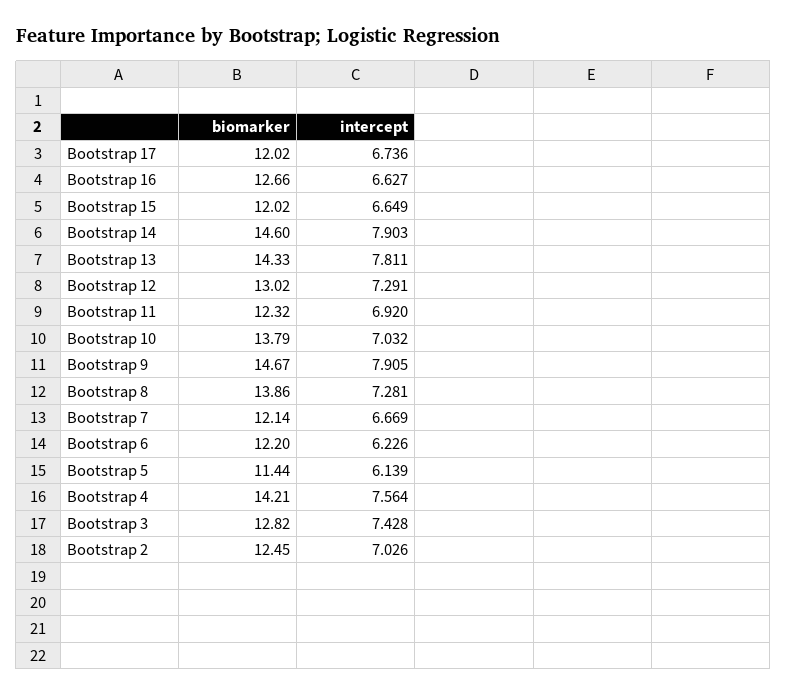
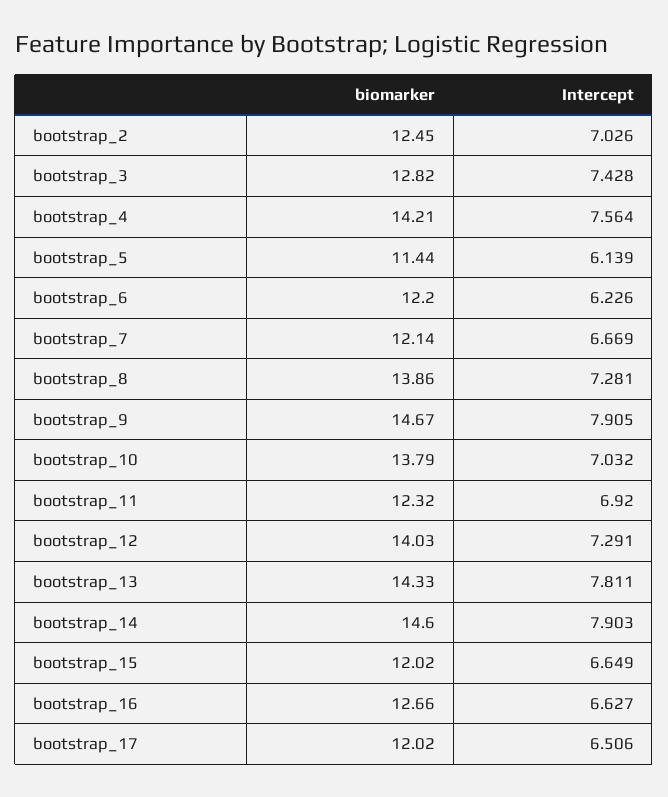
  {
    "biomarker": {
      "Bootstrap 17": 12.02,
      "Bootstrap 16": 12.66,
      "Bootstrap 15": 12.02,
      "Bootstrap 14": 14.6,
      "Bootstrap 13": 14.33,
-     "Bootstrap 12": 13.02,
+     "Bootstrap 12": 14.03,
      "Bootstrap 11": 12.32,
      "Bootstrap 10": 13.79,
      "Bootstrap 9": 14.67,
      "Bootstrap 8": 13.86,
      "Bootstrap 7": 12.14,
      "Bootstrap 6": 12.2,
      "Bootstrap 5": 11.44,
      "Bootstrap 4": 14.21,
      "Bootstrap 3": 12.82,
      "Bootstrap 2": 12.45
    },
    "intercept": {
-     "Bootstrap 17": 6.736,
+     "Bootstrap 17": 6.506,
      "Bootstrap 16": 6.627,
      "Bootstrap 15": 6.649,
      "Bootstrap 14": 7.903,
      "Bootstrap 13": 7.811,
      "Bootstrap 12": 7.291,
      "Bootstrap 11": 6.92,
      "Bootstrap 10": 7.032,
      "Bootstrap 9": 7.905,
      "Bootstrap 8": 7.281,
      "Bootstrap 7": 6.669,
      "Bootstrap 6": 6.226,
      "Bootstrap 5": 6.139,
      "Bootstrap 4": 7.564,
      "Bootstrap 3": 7.428,
      "Bootstrap 2": 7.026
    }
  }

